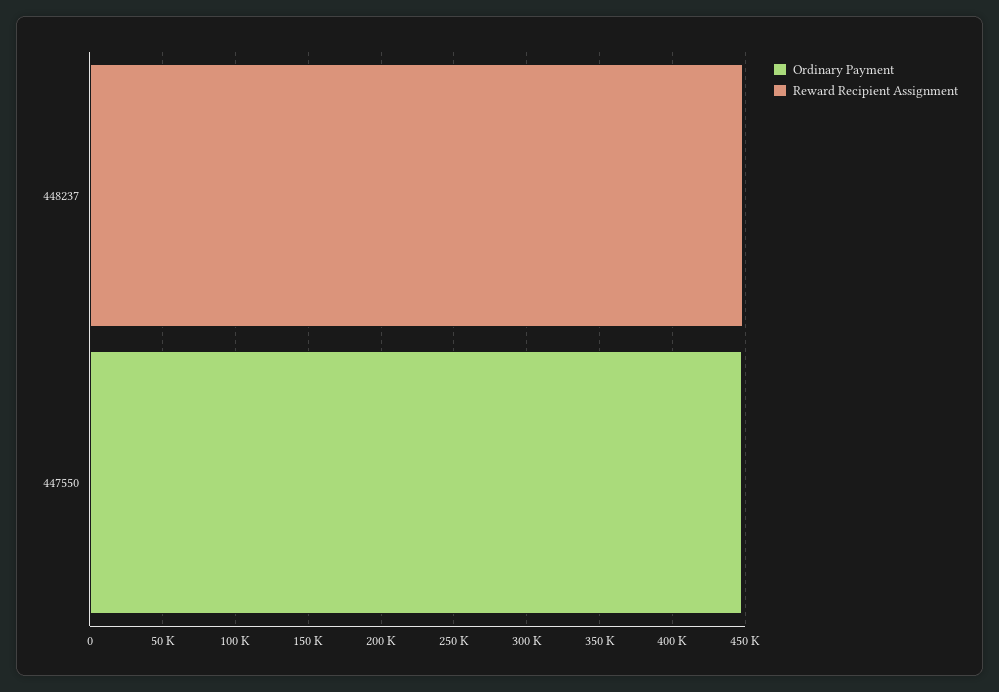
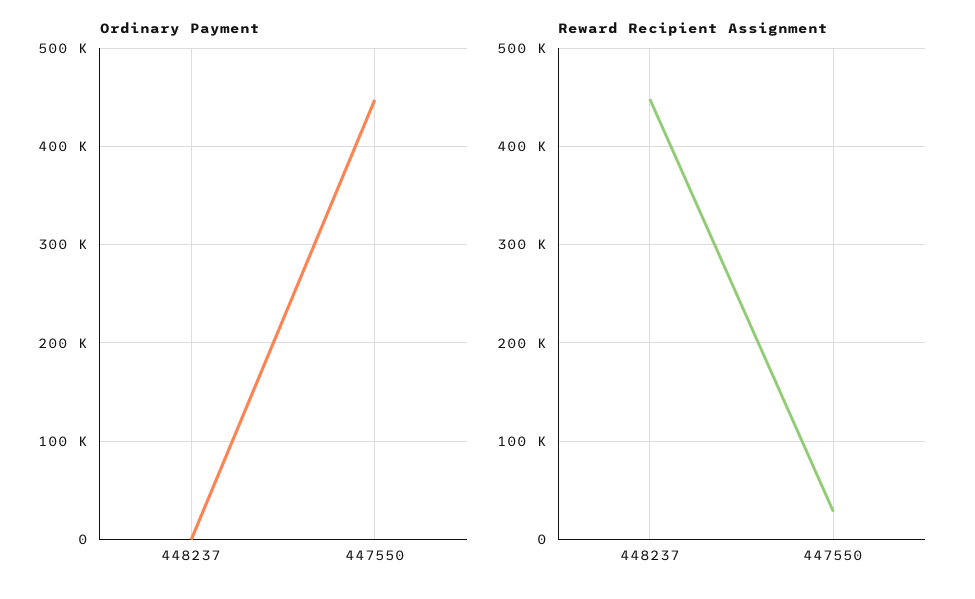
  {
    "Ordinary Payment": {
      "448237": 0,
      "447550": 450000
    },
    "Reward Recipient Assignment": {
      "448237": 450000,
-     "447550": 0
+     "447550": 30000
    }
  }

